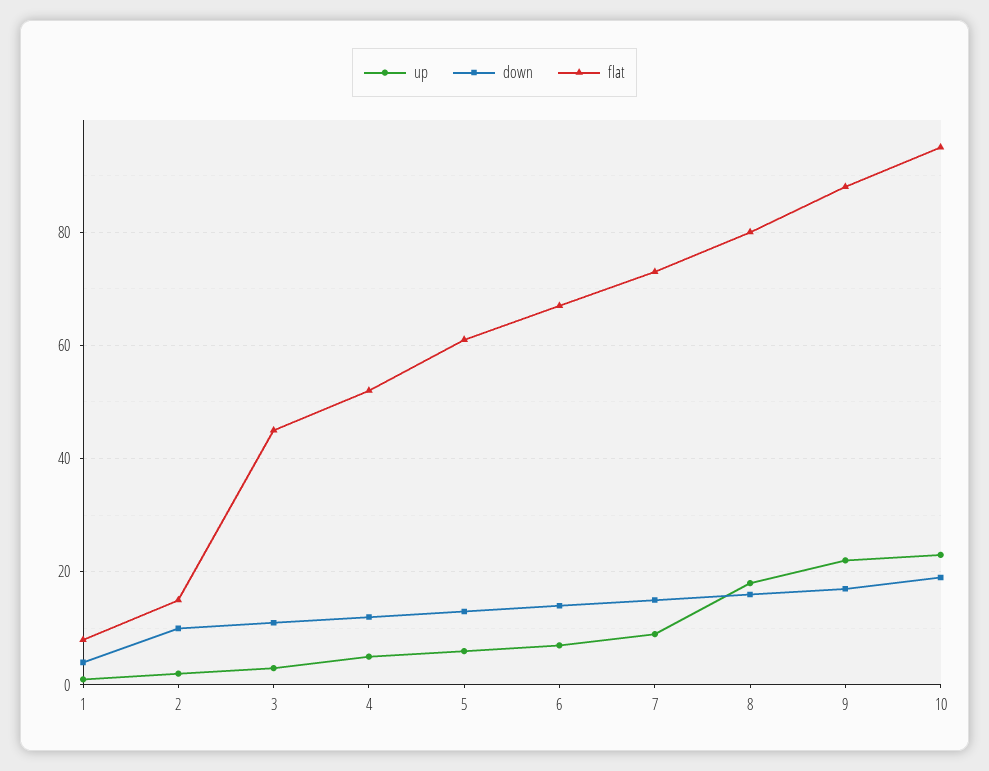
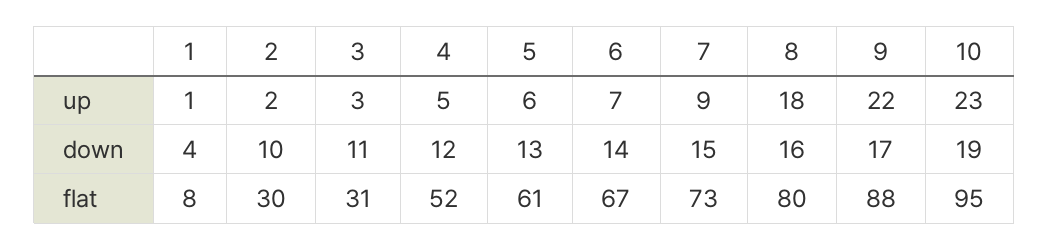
  {
    "up": {
      "1": 1,
      "2": 2,
      "3": 3,
      "4": 5,
      "5": 6,
      "6": 7,
      "7": 9,
      "8": 18,
      "9": 22,
      "10": 23
    },
    "down": {
      "1": 4,
      "2": 10,
      "3": 11,
      "4": 12,
      "5": 13,
      "6": 14,
      "7": 15,
      "8": 16,
      "9": 17,
      "10": 19
    },
    "flat": {
      "1": 8,
-     "2": 15,
+     "2": 30,
-     "3": 45,
+     "3": 31,
      "4": 52,
      "5": 61,
      "6": 67,
      "7": 73,
      "8": 80,
      "9": 88,
      "10": 95
    }
  }

